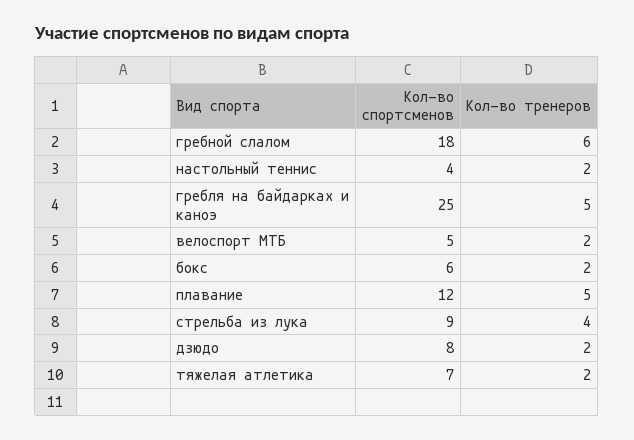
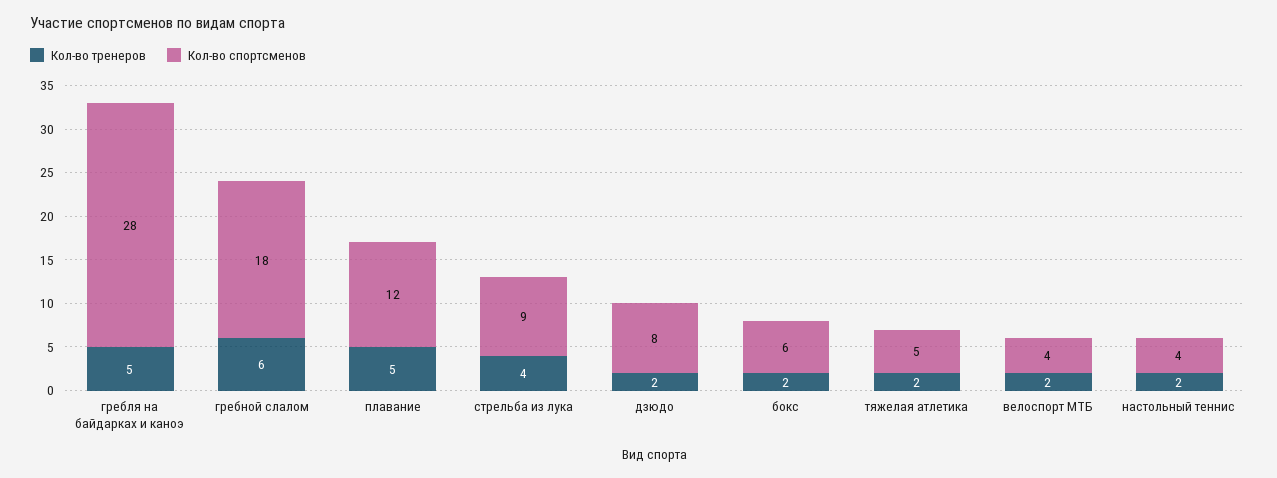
  {
    "Кол-во спортсменов": {
      "гребной слалом": 18,
      "настольный теннис": 4,
-     "гребля на байдарках и каноэ": 25,
+     "гребля на байдарках и каноэ": 28,
-     "велоспорт МТБ": 5,
+     "велоспорт МТБ": 4,
      "бокс": 6,
      "плавание": 12,
      "стрельба из лука": 9,
      "дзюдо": 8,
-     "тяжелая атлетика": 7
+     "тяжелая атлетика": 5
    },
    "Кол-во тренеров": {
      "гребной слалом": 6,
      "настольный теннис": 2,
      "гребля на байдарках и каноэ": 5,
      "велоспорт МТБ": 2,
      "бокс": 2,
      "плавание": 5,
      "стрельба из лука": 4,
      "дзюдо": 2,
      "тяжелая атлетика": 2
    }
  }

